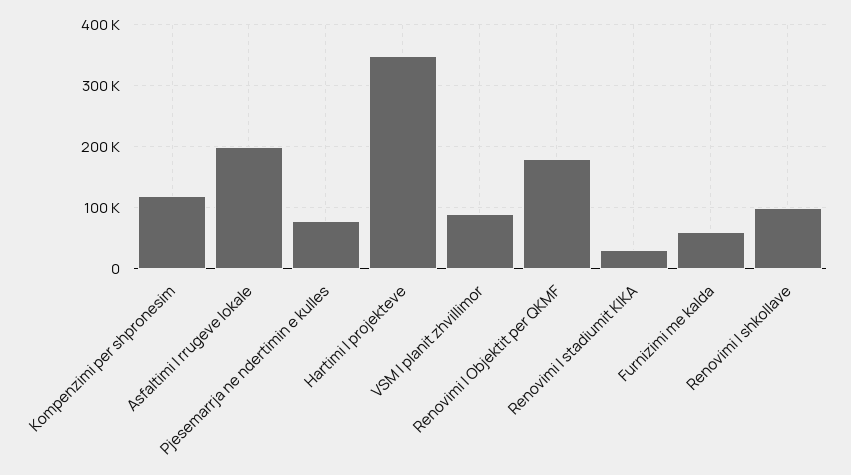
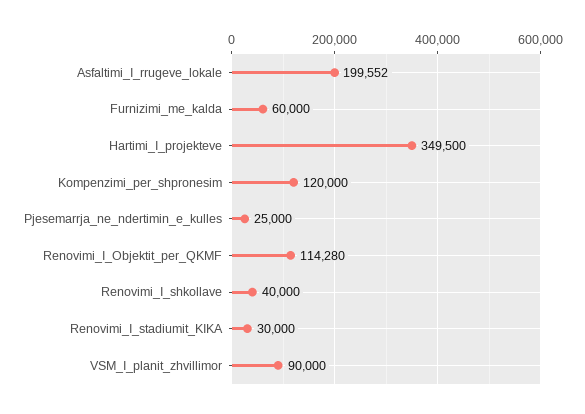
  {
    "Kompenzimi per shpronesim": 120000,
    "Asfaltimi I rrugeve lokale": 199552,
-   "Pjesemarrja ne ndertimin e kulles": 80000,
+   "Pjesemarrja ne ndertimin e kulles": 25000,
    "Hartimi I projekteve": 349500,
    "VSM I planit zhvillimor": 90000,
-   "Renovimi I Objektit per QKMF": 180000,
+   "Renovimi I Objektit per QKMF": 114280,
    "Renovimi I stadiumit KIKA": 30000,
    "Furnizimi me kalda": 60000,
-   "Renovimi I shkollave": 100000
+   "Renovimi I shkollave": 40000
  }

